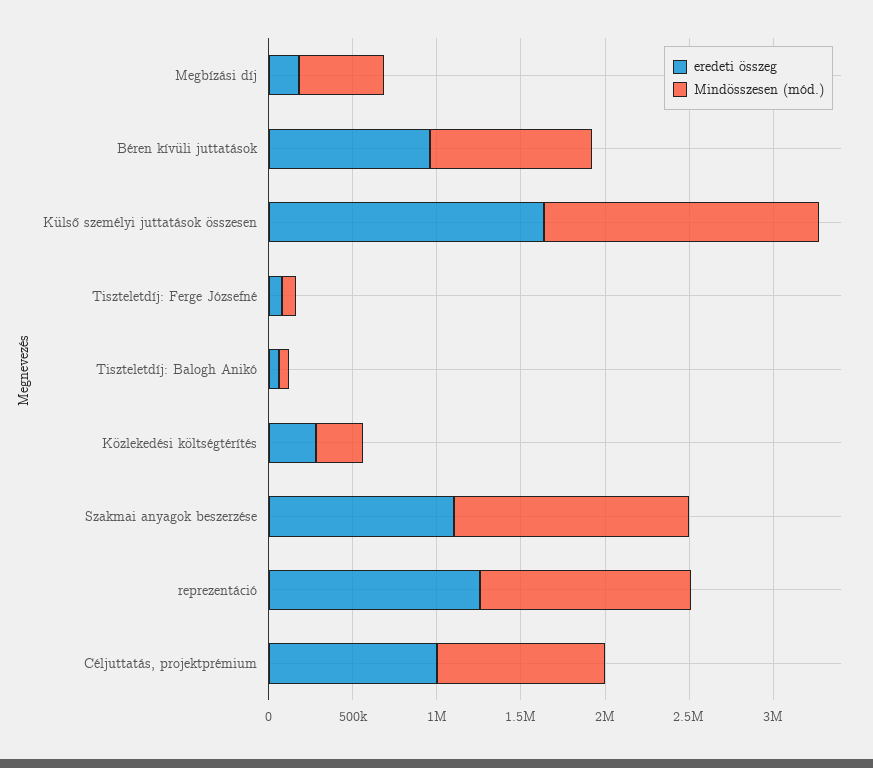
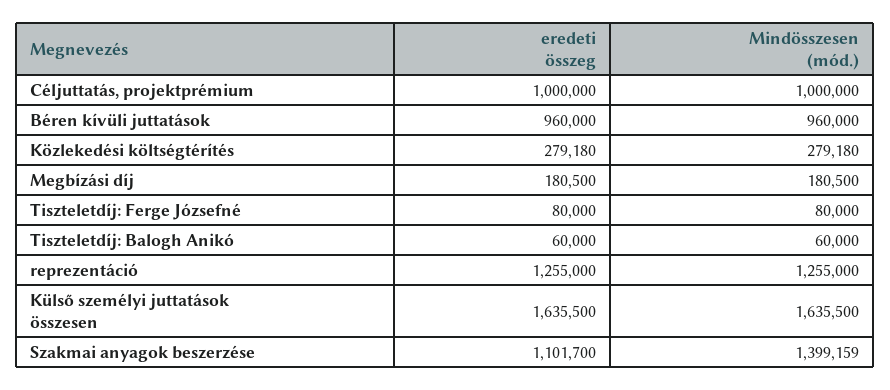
  {
    "eredeti összeg": {
      "Megbízási díj": 180500,
      "Béren kívüli juttatások": 960000,
      "Külső személyi juttatások összesen": 1635500,
      "Tiszteletdíj: Ferge Józsefné": 80000,
      "Tiszteletdíj: Balogh Anikó": 60000,
      "Közlekedési költségtérítés": 279180,
      "Szakmai anyagok beszerzése": 1101700,
      "reprezentáció": 1255000,
      "Céljuttatás, projektprémium": 1000000
    },
    "Mindösszesen (mód.)": {
-     "Megbízási díj": 500000,
+     "Megbízási díj": 180500,
      "Béren kívüli juttatások": 960000,
      "Külső személyi juttatások összesen": 1635500,
      "Tiszteletdíj: Ferge Józsefné": 80000,
      "Tiszteletdíj: Balogh Anikó": 60000,
      "Közlekedési költségtérítés": 279180,
      "Szakmai anyagok beszerzése": 1399159,
      "reprezentáció": 1255000,
      "Céljuttatás, projektprémium": 1000000
    }
  }

